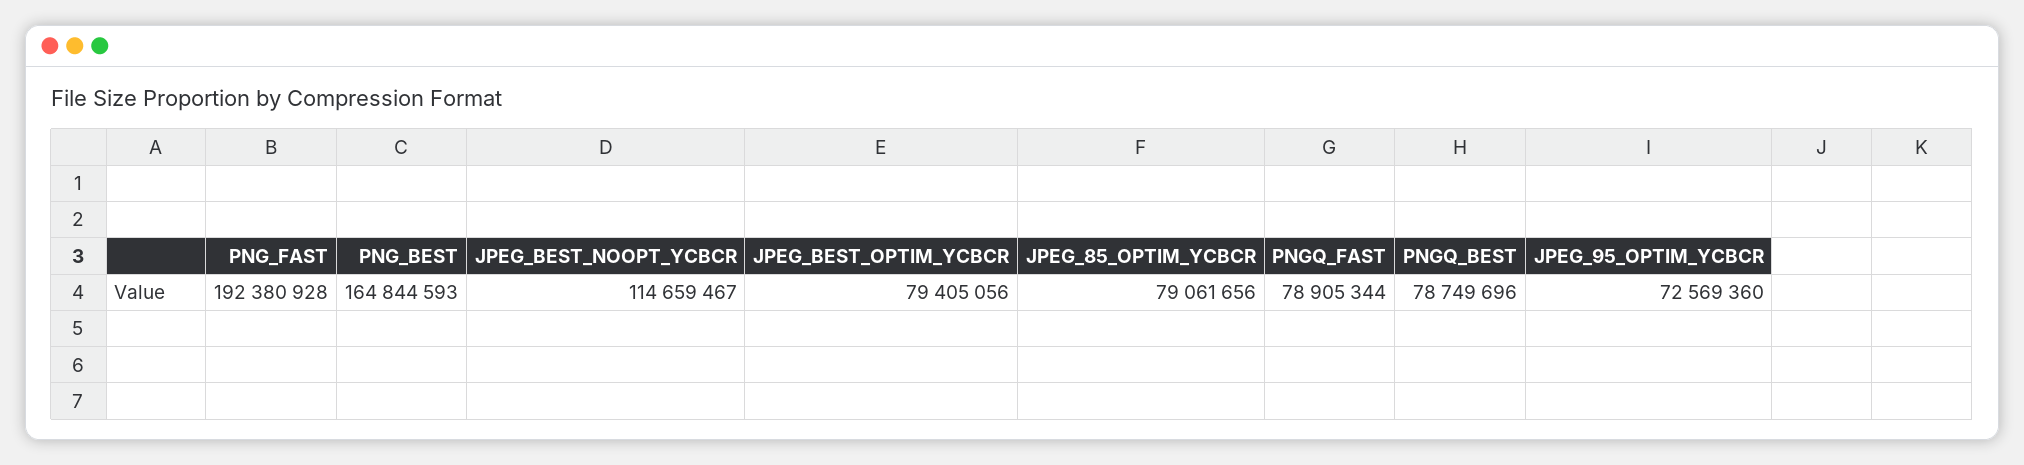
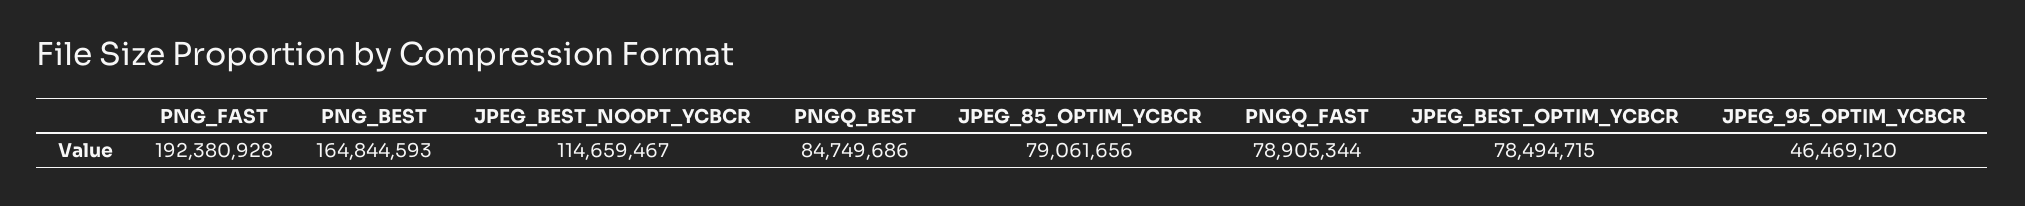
  {
    "PNG_FAST": 192380928,
    "PNG_BEST": 164844593,
    "JPEG_BEST_NOOPT_YCBCR": 114659467,
-   "JPEG_BEST_OPTIM_YCBCR": 79405056,
+   "JPEG_BEST_OPTIM_YCBCR": 78494715,
    "JPEG_85_OPTIM_YCBCR": 79061656,
    "PNGQ_FAST": 78905344,
-   "PNGQ_BEST": 78749696,
+   "PNGQ_BEST": 84749686,
-   "JPEG_95_OPTIM_YCBCR": 72569360
+   "JPEG_95_OPTIM_YCBCR": 46469120
  }

